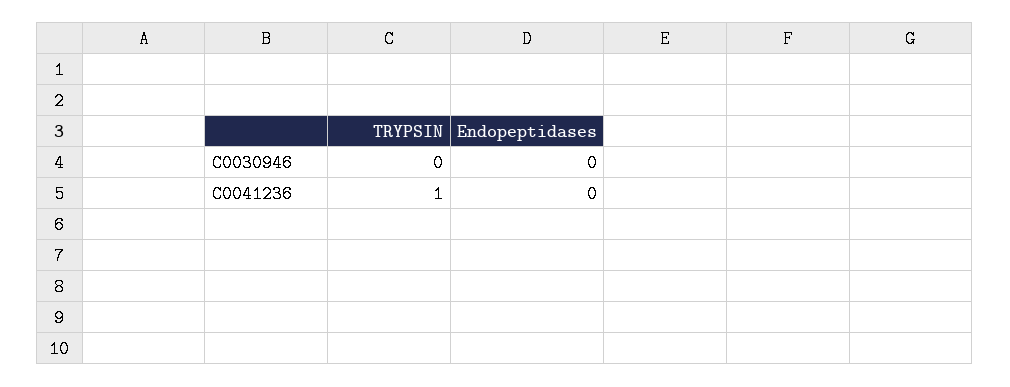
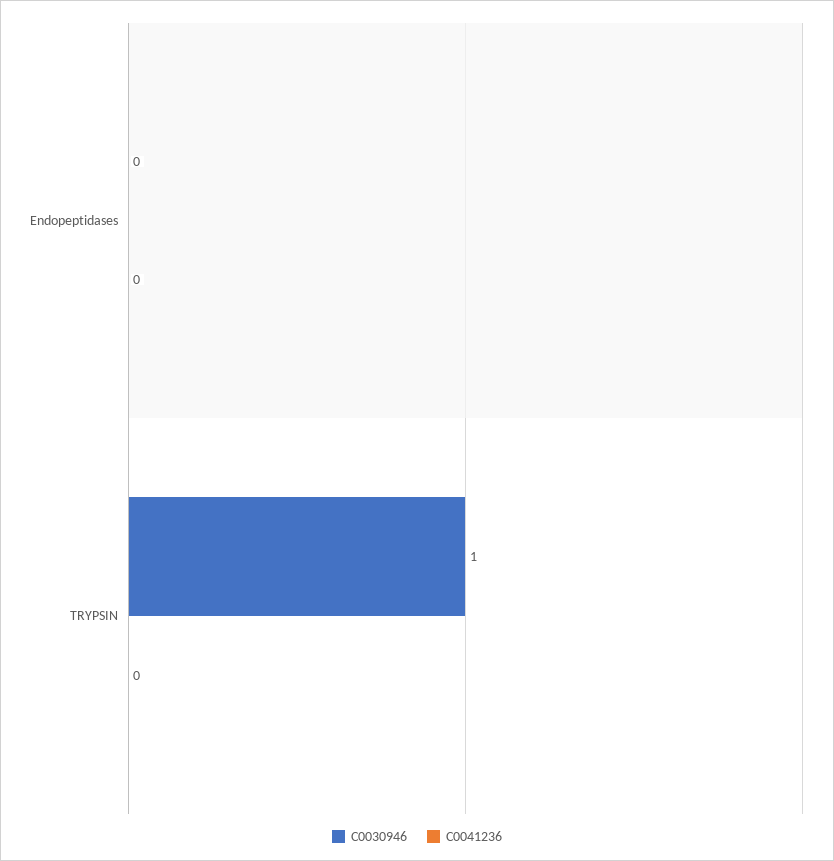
  {
    "C0030946": {
-     "TRYPSIN": 0,
+     "TRYPSIN": 1,
      "Endopeptidases": 0
    },
    "C0041236": {
-     "TRYPSIN": 1,
+     "TRYPSIN": 0,
      "Endopeptidases": 0
    }
  }

